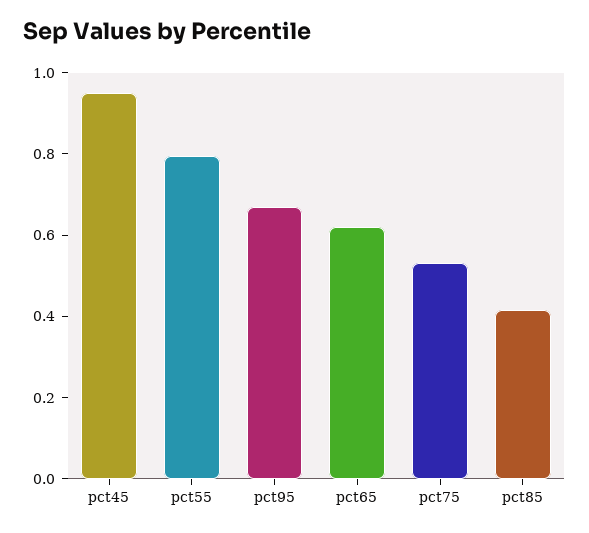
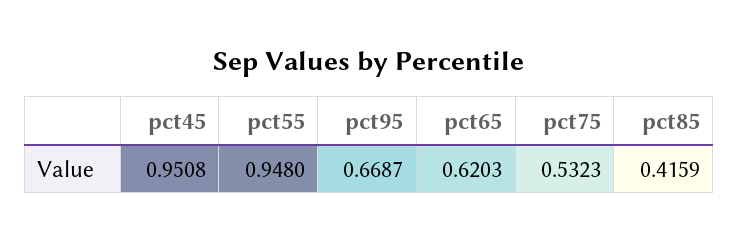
  {
    "pct45": 0.9508,
-   "pct55": 0.8,
+   "pct55": 0.948,
    "pct95": 0.6687,
    "pct65": 0.6203,
    "pct75": 0.5323,
    "pct85": 0.4159
  }

